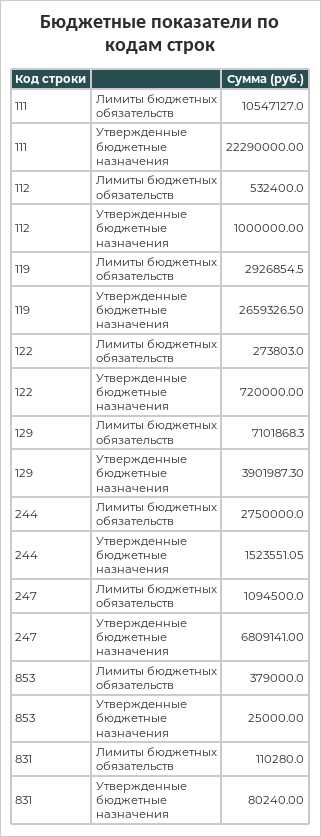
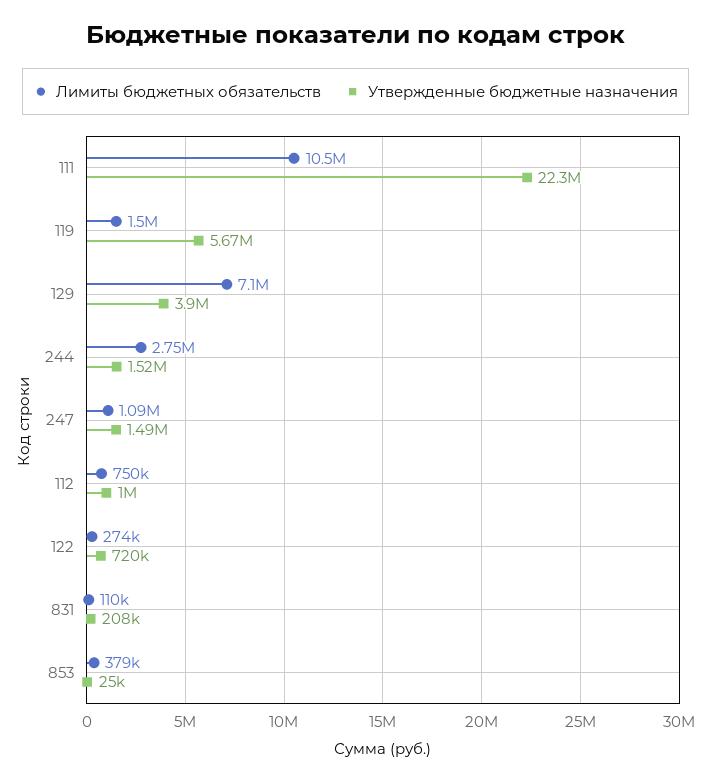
  {
    "Лимиты бюджетных обязательств": {
      "111": 10547127,
-     "112": 532400,
+     "112": 750000,
-     "119": 2926854.5,
+     "119": 1500000,
      "122": 273803,
      "129": 7101868.3,
      "244": 2750000,
      "247": 1094500,
      "853": 379000,
      "831": 110280
    },
    "Утвержденные бюджетные назначения": {
      "111": 22290000,
      "112": 1000000,
-     "119": 2659326.5,
+     "119": 5670000,
      "122": 720000,
      "129": 3901987.3,
      "244": 1523551.05,
-     "247": 6809141,
+     "247": 1490000,
      "853": 25000,
-     "831": 80240
+     "831": 208000
    }
  }

